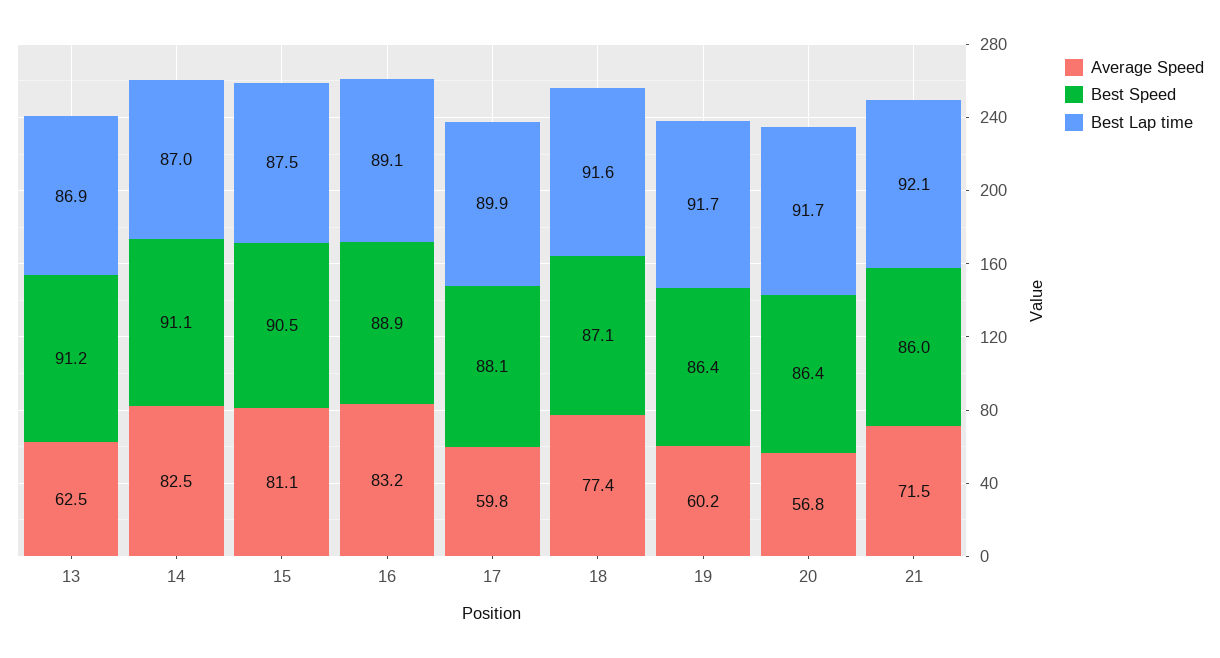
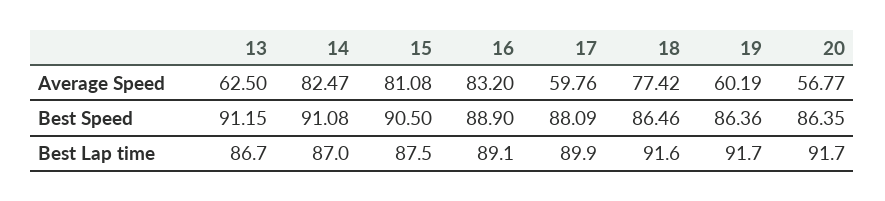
  {
    "Average Speed": {
      "13": 62.5,
      "14": 82.47,
      "15": 81.08,
      "16": 83.2,
      "17": 59.76,
      "18": 77.42,
      "19": 60.19,
-     "20": 56.77,
+     "20": 56.77
-     "21": 71.5
    },
    "Best Speed": {
      "13": 91.15,
      "14": 91.08,
      "15": 90.5,
      "16": 88.9,
      "17": 88.09,
-     "18": 87.1,
+     "18": 86.46,
      "19": 86.36,
-     "20": 86.35,
+     "20": 86.35
-     "21": 86
    },
    "Best Lap time": {
-     "13": 86.9,
+     "13": 86.7,
      "14": 87,
      "15": 87.5,
      "16": 89.1,
      "17": 89.9,
      "18": 91.6,
      "19": 91.7,
-     "20": 91.7,
+     "20": 91.7
-     "21": 92.1
    }
  }

